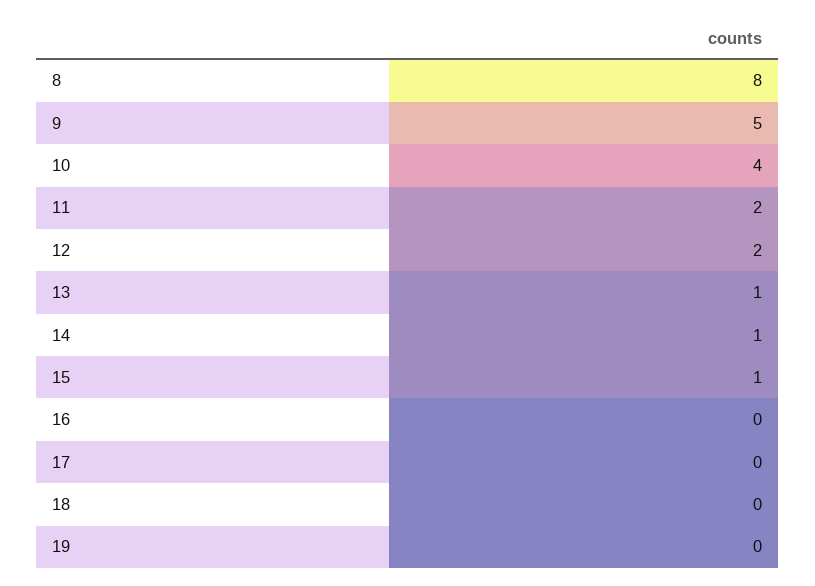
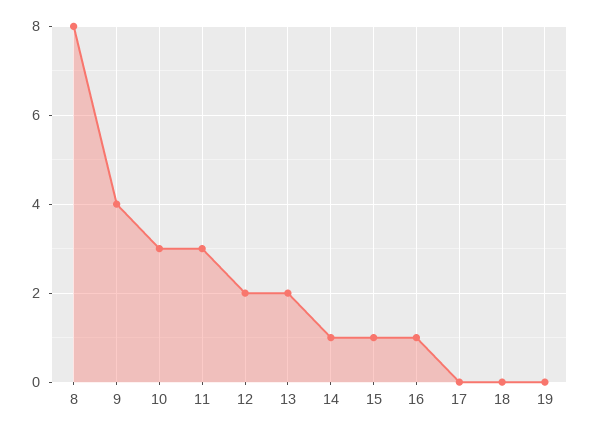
  {
    "8": 8,
-   "9": 5,
+   "9": 4,
-   "10": 4,
+   "10": 3,
-   "11": 2,
+   "11": 3,
    "12": 2,
-   "13": 1,
+   "13": 2,
    "14": 1,
    "15": 1,
-   "16": 0,
+   "16": 1,
    "17": 0,
    "18": 0,
    "19": 0
  }

